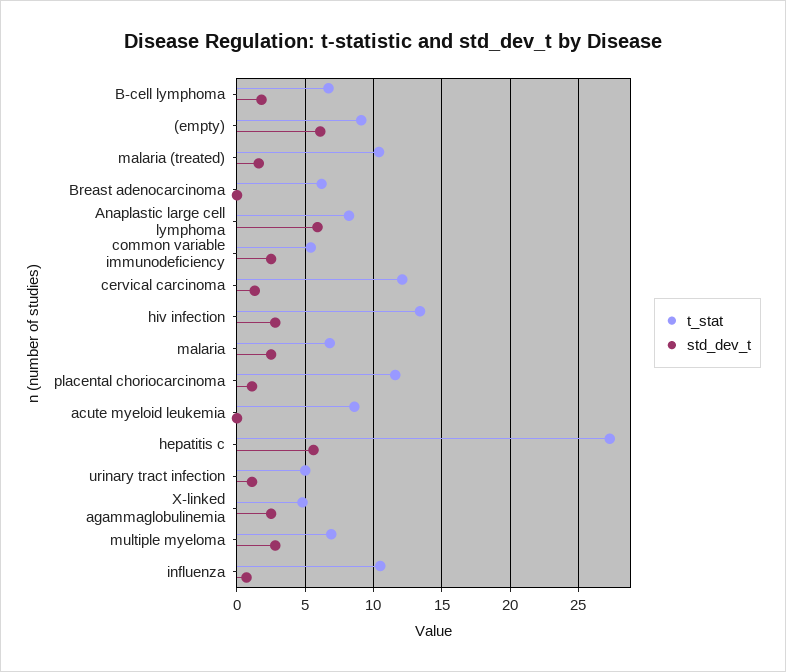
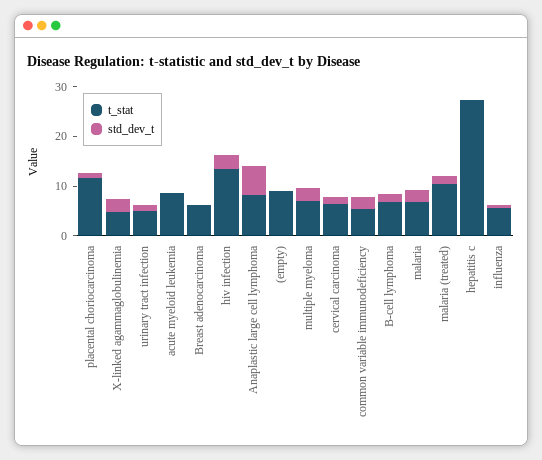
  {
    "t_stat": {
      "B-cell lymphoma": 6.5,
      "(empty)": 9,
      "malaria (treated)": 10.5,
      "Breast adenocarcinoma": 6,
      "Anaplastic large cell lymphoma": 8,
      "common variable immunodeficiency": 5.5,
-     "cervical carcinoma": 12,
+     "cervical carcinoma": 6,
      "hiv infection": 13.5,
      "malaria": 7,
      "placental choriocarcinoma": 11.5,
      "acute myeloid leukemia": 8.5,
      "hepatitis c": 27.5,
      "urinary tract infection": 5,
      "X-linked agammaglobulinemia": 5,
      "multiple myeloma": 7,
-     "influenza": 10.5
+     "influenza": 6
    },
    "std_dev_t": {
      "B-cell lymphoma": 2,
-     "(empty)": 6,
+     "(empty)": 0,
      "malaria (treated)": 1.5,
      "Breast adenocarcinoma": 0,
      "Anaplastic large cell lymphoma": 6,
      "common variable immunodeficiency": 2.5,
      "cervical carcinoma": 1.5,
      "hiv infection": 3,
      "malaria": 2.5,
      "placental choriocarcinoma": 1,
      "acute myeloid leukemia": 0,
-     "hepatitis c": 5.5,
+     "hepatitis c": 0,
      "urinary tract infection": 1,
      "X-linked agammaglobulinemia": 2.5,
      "multiple myeloma": 3,
      "influenza": 0.5
    }
  }

